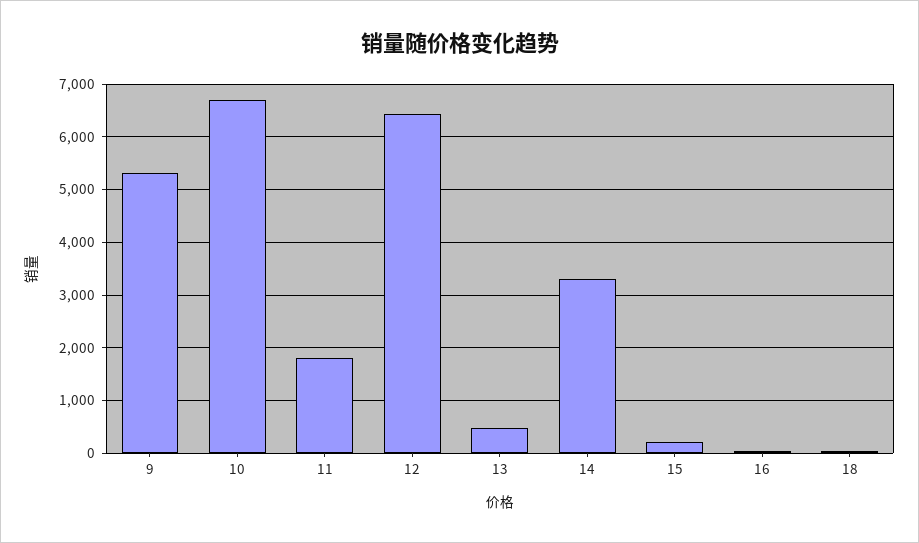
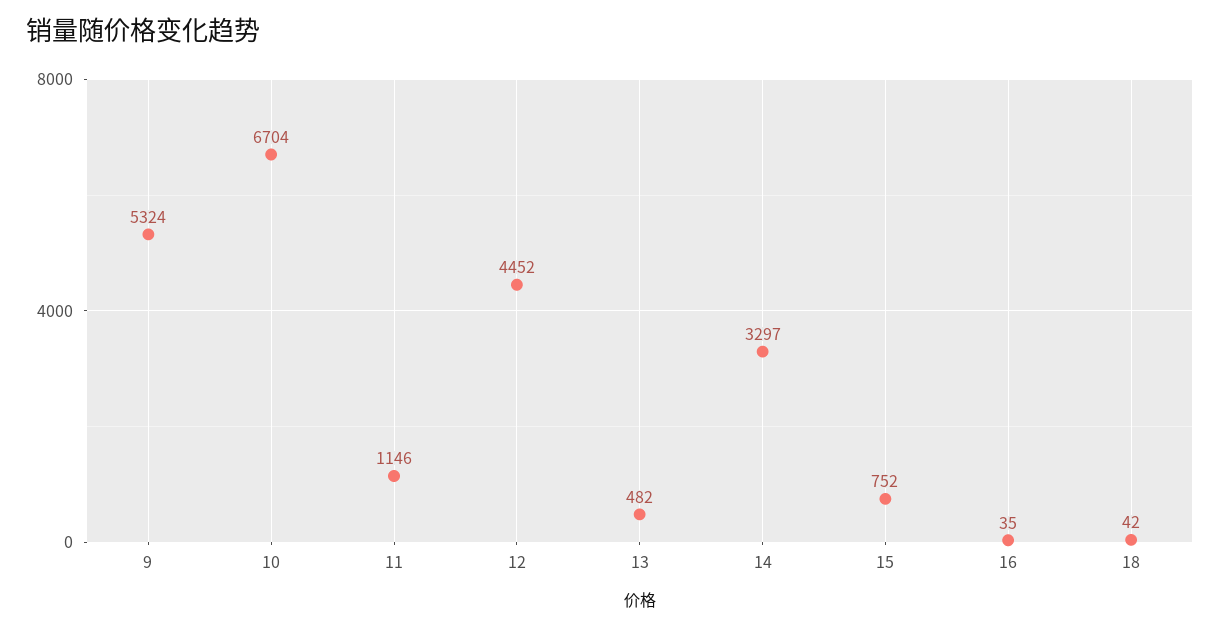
  {
    "9": 5324,
    "10": 6704,
-   "11": 1800,
+   "11": 1146,
-   "12": 6400,
+   "12": 4452,
    "13": 482,
    "14": 3297,
-   "15": 200,
+   "15": 752,
    "16": 35,
    "18": 42
  }

